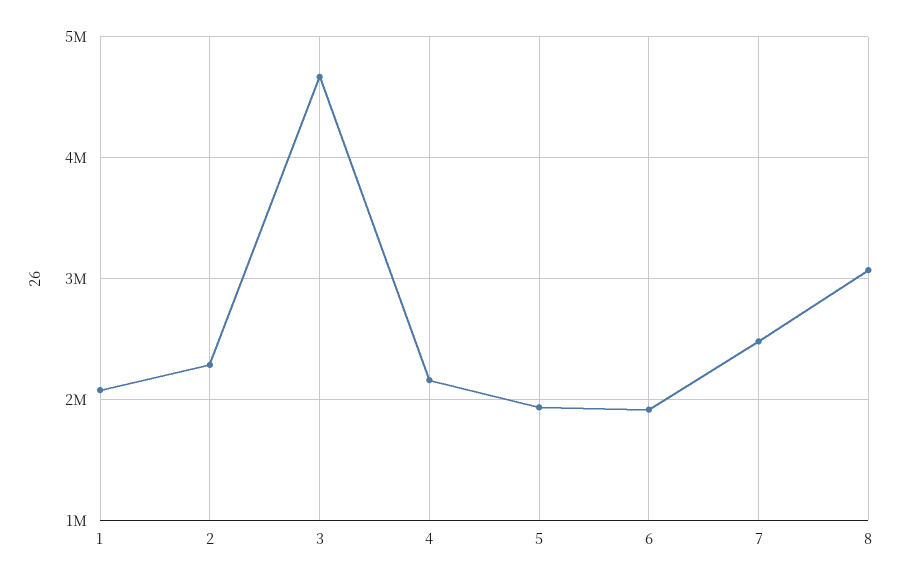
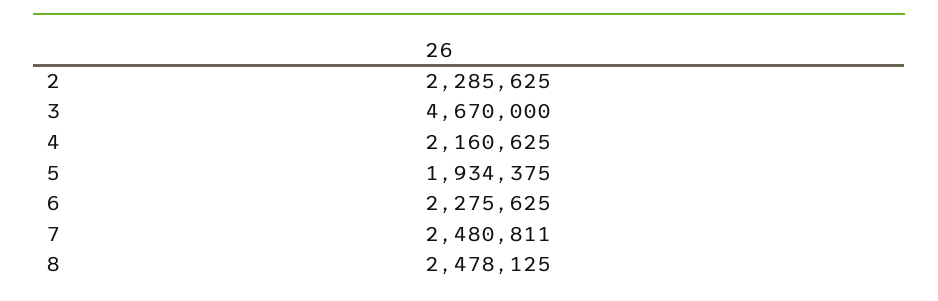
  {
-   "1": 2100000,
    "2": 2285625,
    "3": 4670000,
    "4": 2160625,
    "5": 1934375,
-   "6": 1900000,
+   "6": 2275625,
    "7": 2480811,
-   "8": 3100000
+   "8": 2478125
  }

